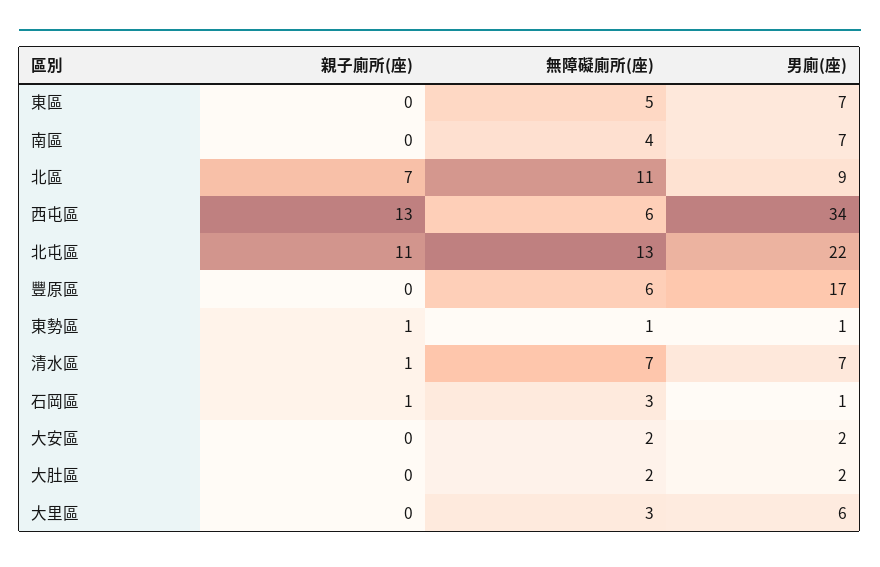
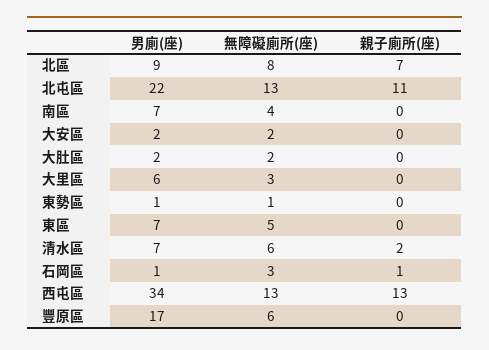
  {
    "親子廁所(座)": {
      "東區": 0,
      "南區": 0,
      "北區": 7,
      "西屯區": 13,
      "北屯區": 11,
      "豐原區": 0,
-     "東勢區": 1,
+     "東勢區": 0,
-     "清水區": 1,
+     "清水區": 2,
      "石岡區": 1,
      "大安區": 0,
      "大肚區": 0,
      "大里區": 0
    },
    "無障礙廁所(座)": {
      "東區": 5,
      "南區": 4,
-     "北區": 11,
+     "北區": 8,
-     "西屯區": 6,
+     "西屯區": 13,
      "北屯區": 13,
      "豐原區": 6,
      "東勢區": 1,
-     "清水區": 7,
+     "清水區": 6,
      "石岡區": 3,
      "大安區": 2,
      "大肚區": 2,
      "大里區": 3
    },
    "男廁(座)": {
      "東區": 7,
      "南區": 7,
      "北區": 9,
      "西屯區": 34,
      "北屯區": 22,
      "豐原區": 17,
      "東勢區": 1,
      "清水區": 7,
      "石岡區": 1,
      "大安區": 2,
      "大肚區": 2,
      "大里區": 6
    }
  }

